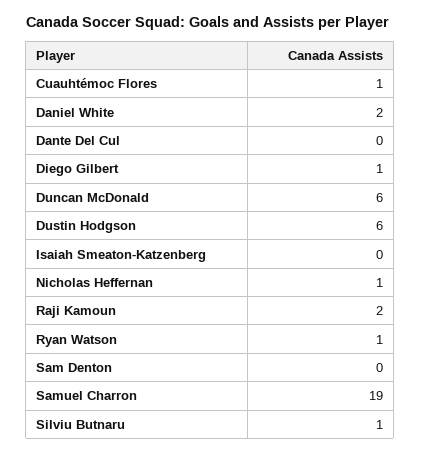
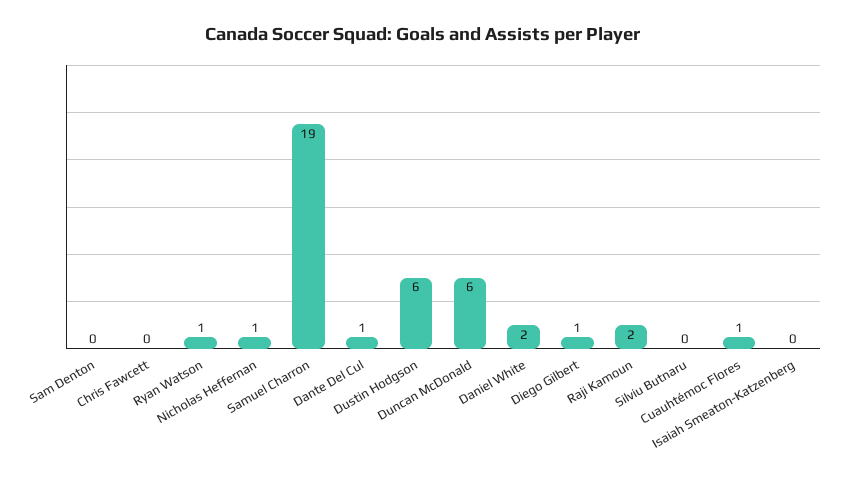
  {
    "Cuauhtémoc Flores": 1,
    "Daniel White": 2,
-   "Dante Del Cul": 0,
+   "Dante Del Cul": 1,
    "Diego Gilbert": 1,
    "Duncan McDonald": 6,
    "Dustin Hodgson": 6,
    "Isaiah Smeaton-Katzenberg": 0,
    "Nicholas Heffernan": 1,
    "Raji Kamoun": 2,
    "Ryan Watson": 1,
    "Sam Denton": 0,
    "Samuel Charron": 19,
-   "Silviu Butnaru": 1
+   "Silviu Butnaru": 0,
+   "Chris Fawcett": 0
  }

